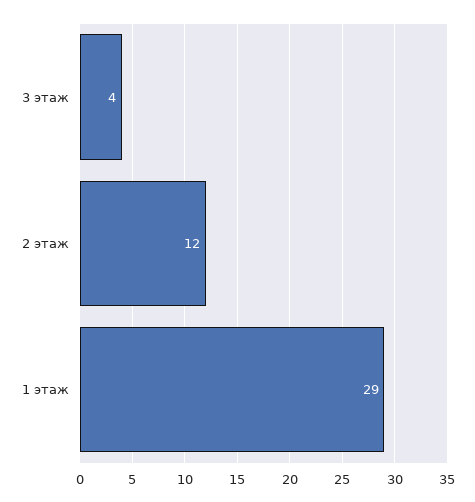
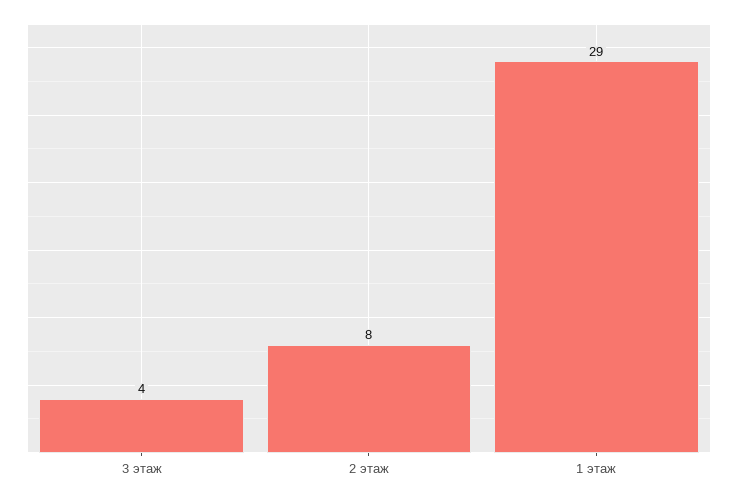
  {
    "3 этаж": 4,
-   "2 этаж": 12,
+   "2 этаж": 8,
    "1 этаж": 29
  }

